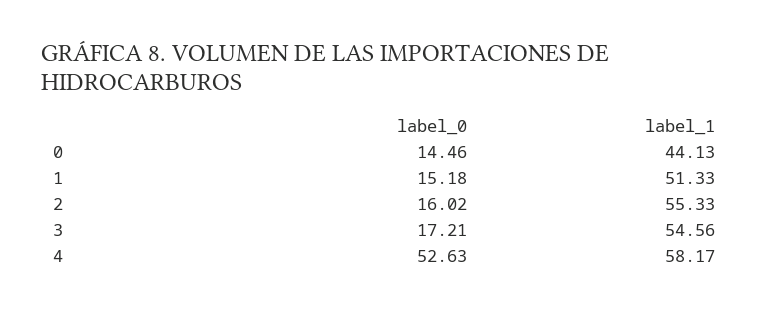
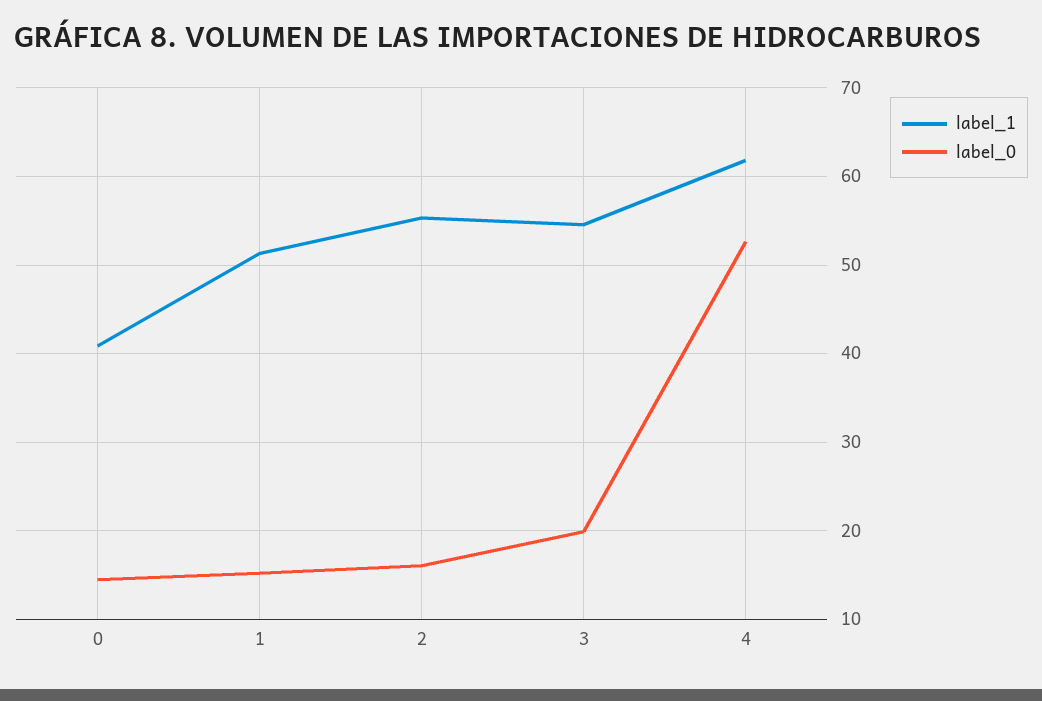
  {
    "label_0": {
      "0": 14.46,
      "1": 15.18,
      "2": 16.02,
-     "3": 17.21,
+     "3": 20,
      "4": 52.63
    },
    "label_1": {
-     "0": 44.13,
+     "0": 41,
      "1": 51.33,
      "2": 55.33,
      "3": 54.56,
-     "4": 58.17
+     "4": 62
    }
  }

